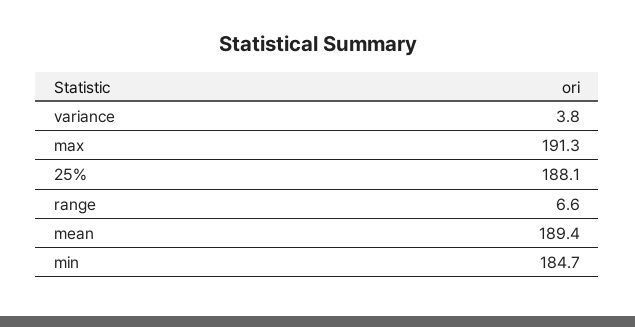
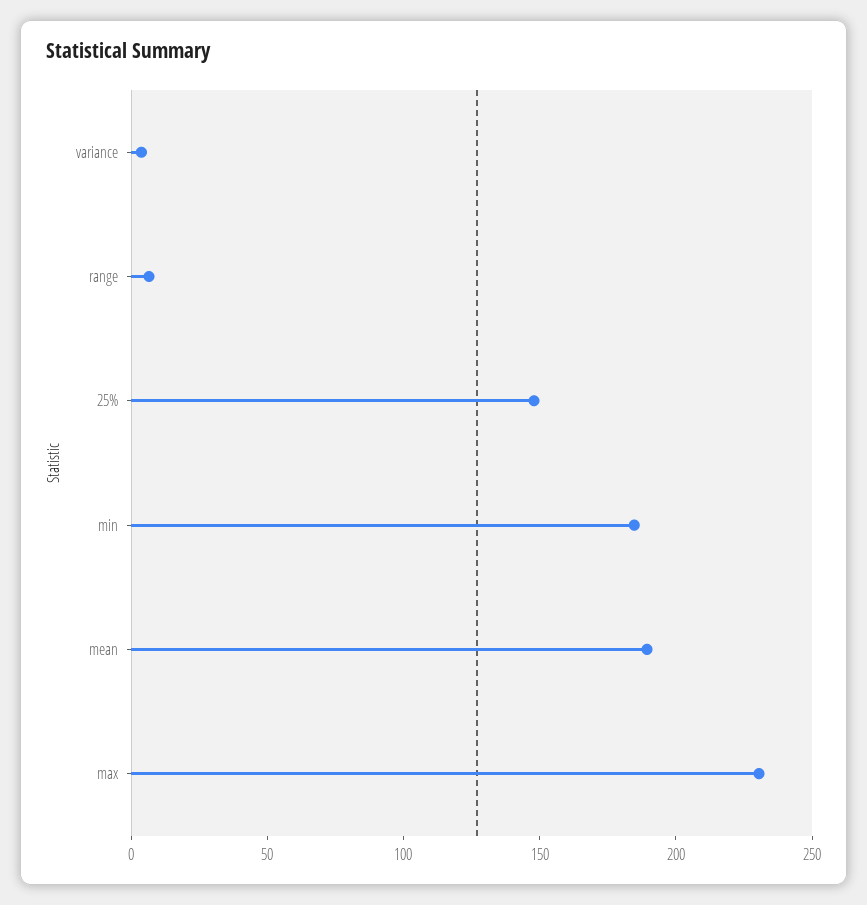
  {
    "variance": 3.8,
-   "max": 191.3,
+   "max": 230,
-   "25%": 188.1,
+   "25%": 150,
    "range": 6.6,
    "mean": 189.4,
    "min": 184.7
  }

